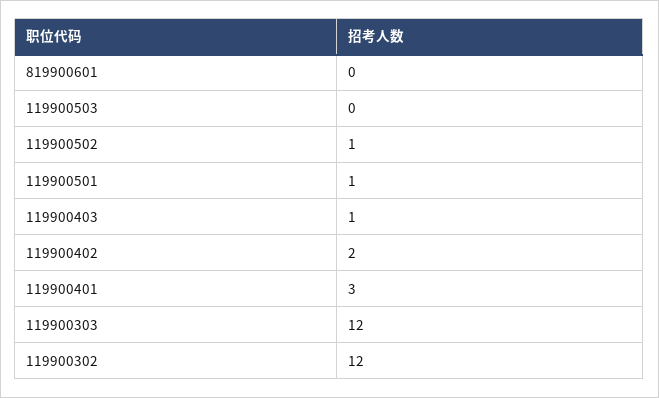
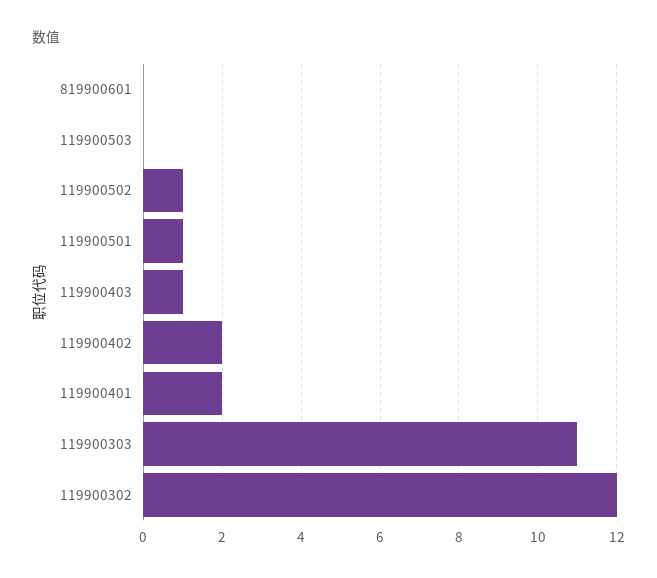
  {
    "819900601": 0,
    "119900503": 0,
    "119900502": 1,
    "119900501": 1,
    "119900403": 1,
    "119900402": 2,
-   "119900401": 3,
+   "119900401": 2,
-   "119900303": 12,
+   "119900303": 11,
    "119900302": 12
  }

